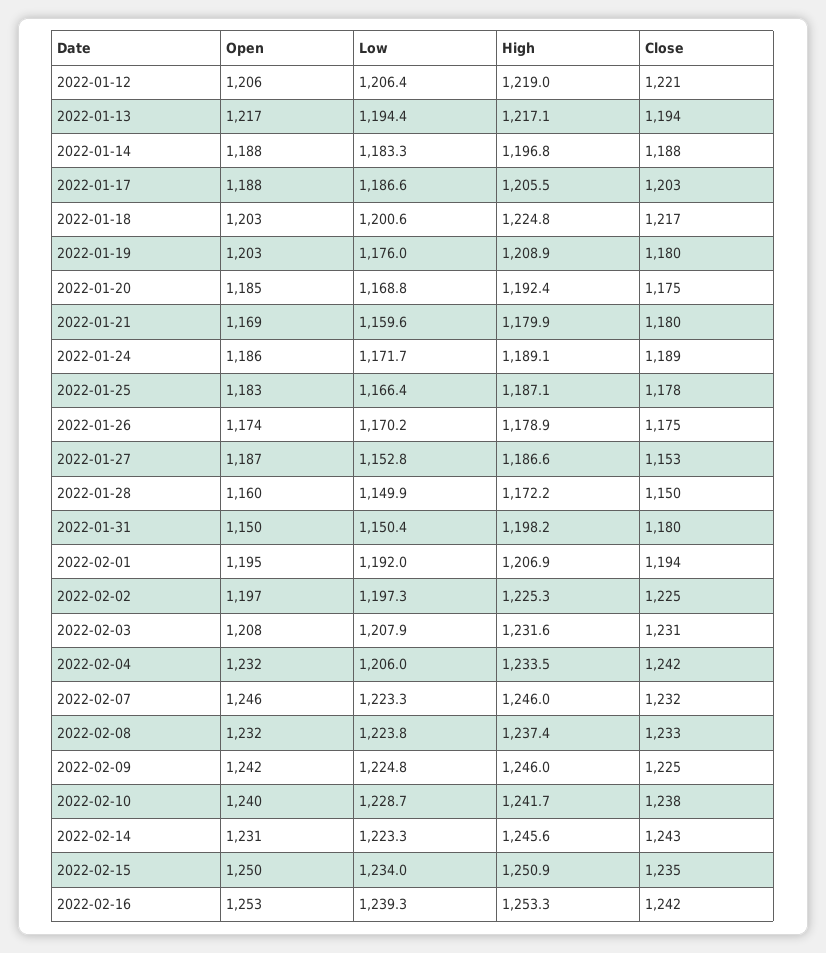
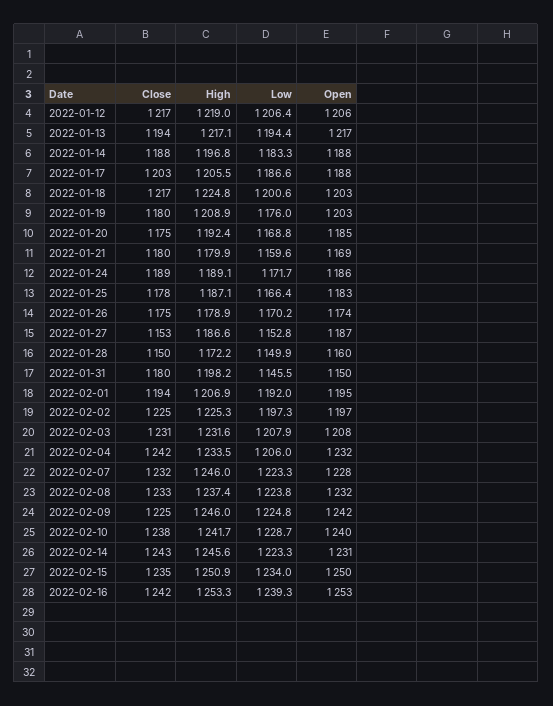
  {
    "Open": {
      "2022-01-12": 1206,
      "2022-01-13": 1217,
      "2022-01-14": 1188,
      "2022-01-17": 1188,
      "2022-01-18": 1203,
      "2022-01-19": 1203,
      "2022-01-20": 1185,
      "2022-01-21": 1169,
      "2022-01-24": 1186,
      "2022-01-25": 1183,
      "2022-01-26": 1174,
      "2022-01-27": 1187,
      "2022-01-28": 1160,
      "2022-01-31": 1150,
      "2022-02-01": 1195,
      "2022-02-02": 1197,
      "2022-02-03": 1208,
      "2022-02-04": 1232,
-     "2022-02-07": 1246,
+     "2022-02-07": 1228,
      "2022-02-08": 1232,
      "2022-02-09": 1242,
      "2022-02-10": 1240,
      "2022-02-14": 1231,
      "2022-02-15": 1250,
      "2022-02-16": 1253
    },
    "Low": {
      "2022-01-12": 1206.4,
      "2022-01-13": 1194.4,
      "2022-01-14": 1183.3,
      "2022-01-17": 1186.6,
      "2022-01-18": 1200.6,
      "2022-01-19": 1176,
      "2022-01-20": 1168.8,
      "2022-01-21": 1159.6,
      "2022-01-24": 1171.7,
      "2022-01-25": 1166.4,
      "2022-01-26": 1170.2,
      "2022-01-27": 1152.8,
      "2022-01-28": 1149.9,
-     "2022-01-31": 1150.4,
+     "2022-01-31": 1145.5,
      "2022-02-01": 1192,
      "2022-02-02": 1197.3,
      "2022-02-03": 1207.9,
      "2022-02-04": 1206,
      "2022-02-07": 1223.3,
      "2022-02-08": 1223.8,
      "2022-02-09": 1224.8,
      "2022-02-10": 1228.7,
      "2022-02-14": 1223.3,
      "2022-02-15": 1234,
      "2022-02-16": 1239.3
    },
    "High": {
      "2022-01-12": 1219,
      "2022-01-13": 1217.1,
      "2022-01-14": 1196.8,
      "2022-01-17": 1205.5,
      "2022-01-18": 1224.8,
      "2022-01-19": 1208.9,
      "2022-01-20": 1192.4,
      "2022-01-21": 1179.9,
      "2022-01-24": 1189.1,
      "2022-01-25": 1187.1,
      "2022-01-26": 1178.9,
      "2022-01-27": 1186.6,
      "2022-01-28": 1172.2,
      "2022-01-31": 1198.2,
      "2022-02-01": 1206.9,
      "2022-02-02": 1225.3,
      "2022-02-03": 1231.6,
      "2022-02-04": 1233.5,
      "2022-02-07": 1246,
      "2022-02-08": 1237.4,
      "2022-02-09": 1246,
      "2022-02-10": 1241.7,
      "2022-02-14": 1245.6,
      "2022-02-15": 1250.9,
      "2022-02-16": 1253.3
    },
    "Close": {
-     "2022-01-12": 1221,
+     "2022-01-12": 1217,
      "2022-01-13": 1194,
      "2022-01-14": 1188,
      "2022-01-17": 1203,
      "2022-01-18": 1217,
      "2022-01-19": 1180,
      "2022-01-20": 1175,
      "2022-01-21": 1180,
      "2022-01-24": 1189,
      "2022-01-25": 1178,
      "2022-01-26": 1175,
      "2022-01-27": 1153,
      "2022-01-28": 1150,
      "2022-01-31": 1180,
      "2022-02-01": 1194,
      "2022-02-02": 1225,
      "2022-02-03": 1231,
      "2022-02-04": 1242,
      "2022-02-07": 1232,
      "2022-02-08": 1233,
      "2022-02-09": 1225,
      "2022-02-10": 1238,
      "2022-02-14": 1243,
      "2022-02-15": 1235,
      "2022-02-16": 1242
    }
  }

